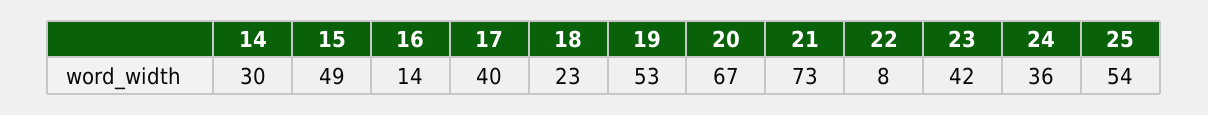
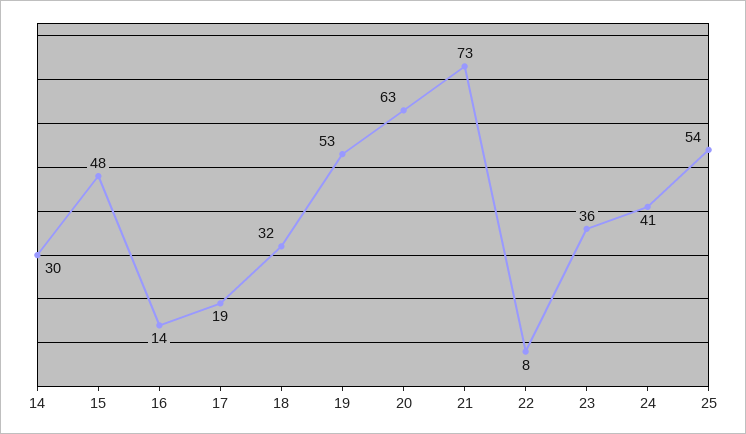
  {
    "14": 30,
-   "15": 49,
+   "15": 48,
    "16": 14,
-   "17": 40,
+   "17": 19,
-   "18": 23,
+   "18": 32,
    "19": 53,
-   "20": 67,
+   "20": 63,
    "21": 73,
    "22": 8,
-   "23": 42,
+   "23": 36,
-   "24": 36,
+   "24": 41,
    "25": 54
  }

